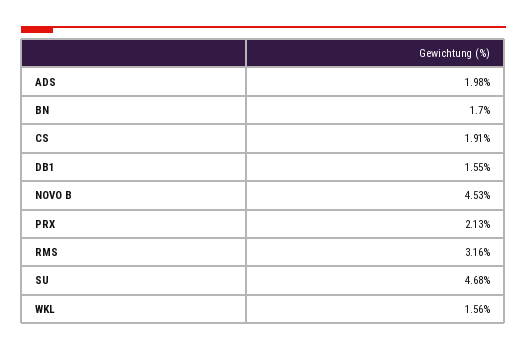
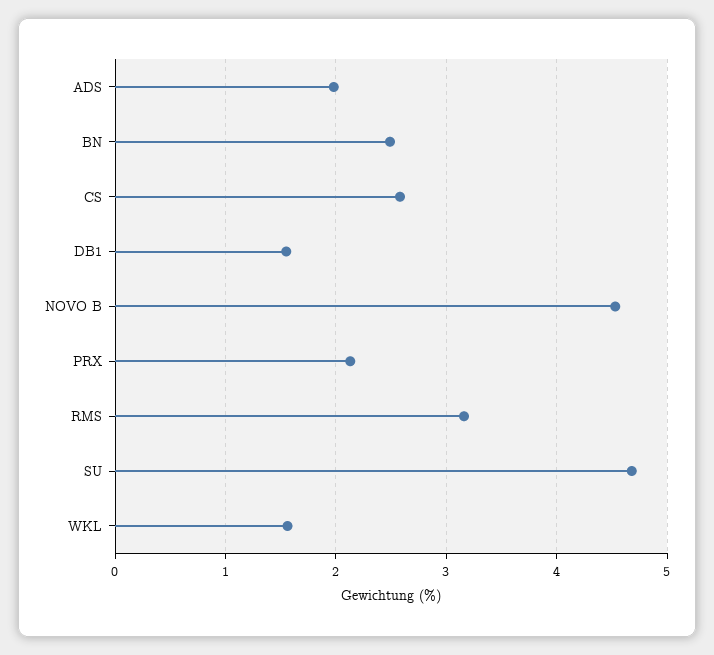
  {
    "ADS": 1.98,
-   "BN": 1.7,
+   "BN": 2.5,
-   "CS": 1.91,
+   "CS": 2.6,
    "DB1": 1.55,
    "NOVO B": 4.53,
    "PRX": 2.13,
    "RMS": 3.16,
    "SU": 4.68,
    "WKL": 1.56
  }

